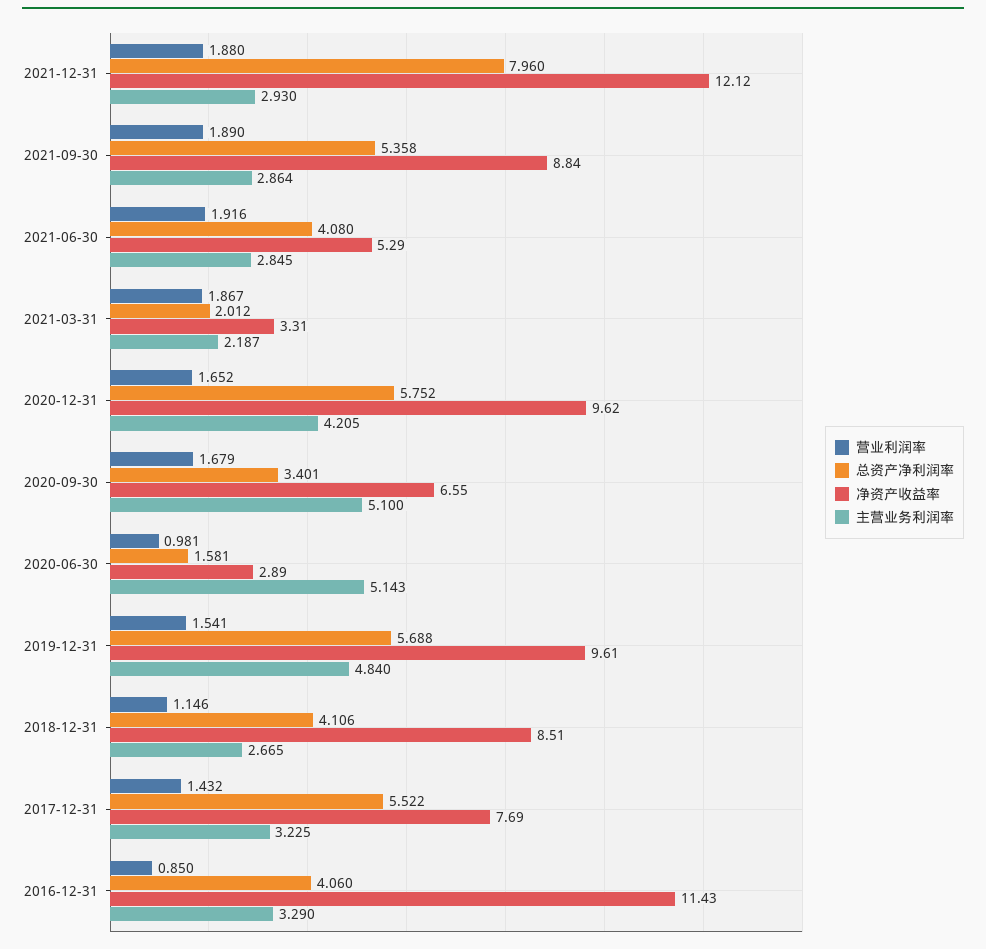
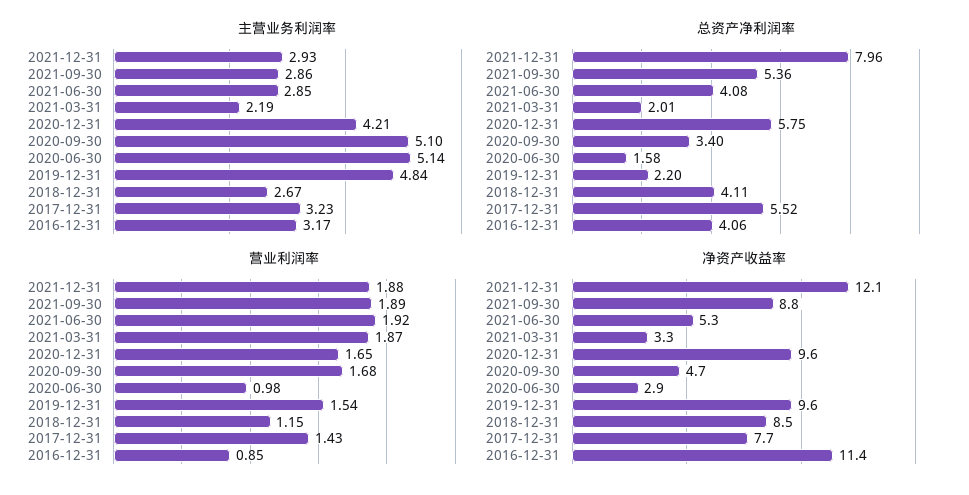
  {
    "营业利润率": {
      "2021-12-31": 1.88,
      "2021-09-30": 1.89,
      "2021-06-30": 1.916,
      "2021-03-31": 1.867,
      "2020-12-31": 1.652,
      "2020-09-30": 1.679,
      "2020-06-30": 0.981,
      "2019-12-31": 1.541,
      "2018-12-31": 1.146,
      "2017-12-31": 1.432,
      "2016-12-31": 0.85
    },
    "总资产净利润率": {
      "2021-12-31": 7.96,
      "2021-09-30": 5.358,
      "2021-06-30": 4.08,
      "2021-03-31": 2.012,
      "2020-12-31": 5.752,
      "2020-09-30": 3.401,
      "2020-06-30": 1.581,
-     "2019-12-31": 5.688,
+     "2019-12-31": 2.2,
      "2018-12-31": 4.106,
      "2017-12-31": 5.522,
      "2016-12-31": 4.06
    },
    "净资产收益率": {
      "2021-12-31": 12.12,
      "2021-09-30": 8.84,
      "2021-06-30": 5.29,
      "2021-03-31": 3.31,
      "2020-12-31": 9.62,
-     "2020-09-30": 6.55,
+     "2020-09-30": 4.7,
      "2020-06-30": 2.89,
      "2019-12-31": 9.61,
      "2018-12-31": 8.51,
      "2017-12-31": 7.69,
      "2016-12-31": 11.43
    },
    "主营业务利润率": {
      "2021-12-31": 2.93,
      "2021-09-30": 2.864,
      "2021-06-30": 2.845,
      "2021-03-31": 2.187,
      "2020-12-31": 4.205,
      "2020-09-30": 5.1,
      "2020-06-30": 5.143,
      "2019-12-31": 4.84,
      "2018-12-31": 2.665,
      "2017-12-31": 3.225,
-     "2016-12-31": 3.29
+     "2016-12-31": 3.17
    }
  }

